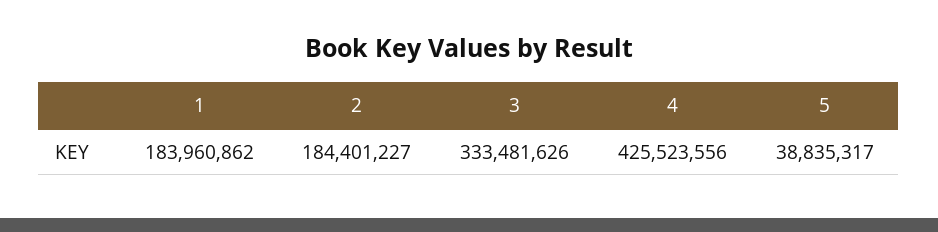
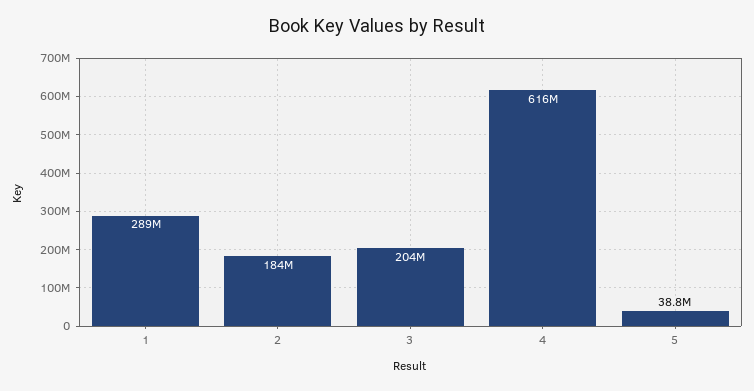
  {
-   "1": 183960862,
+   "1": 289000000,
    "2": 184401227,
-   "3": 333481626,
+   "3": 204000000,
-   "4": 425523556,
+   "4": 616000000,
    "5": 38835317
  }

